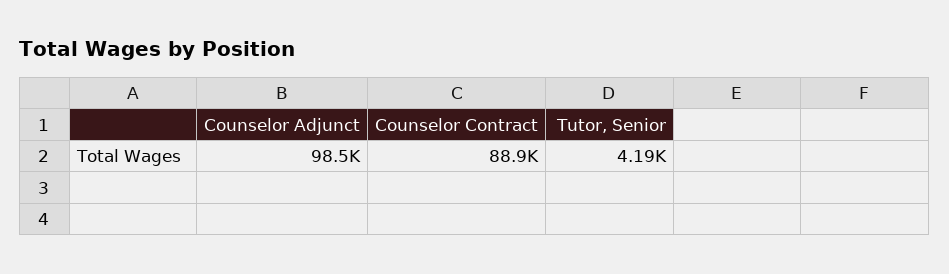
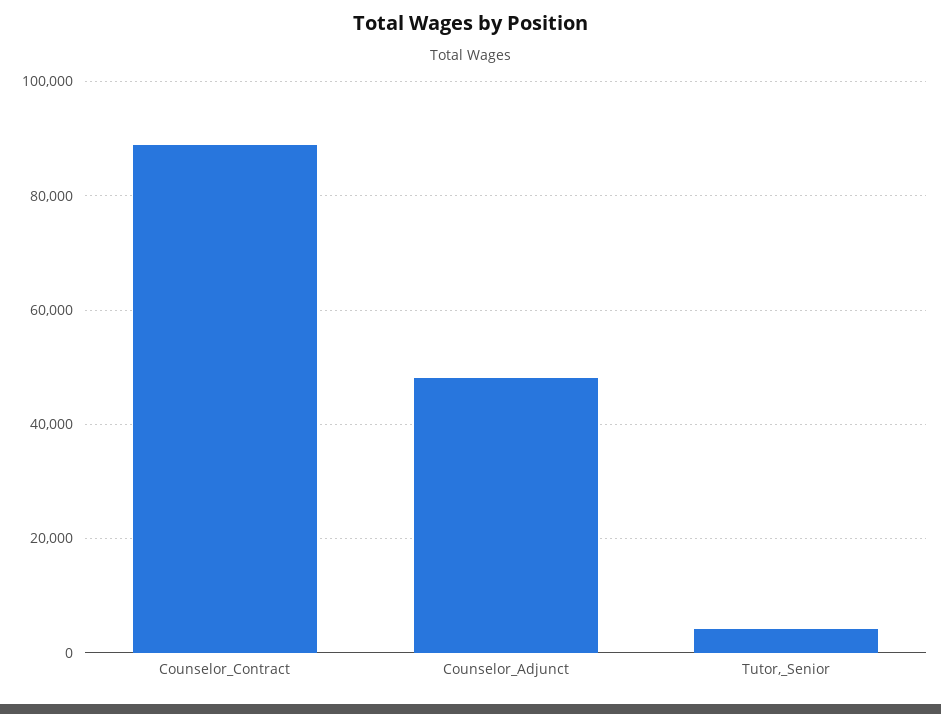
  {
-   "Counselor Adjunct": 98500,
+   "Counselor Adjunct": 48000,
    "Counselor Contract": 88900,
    "Tutor, Senior": 4190
  }

